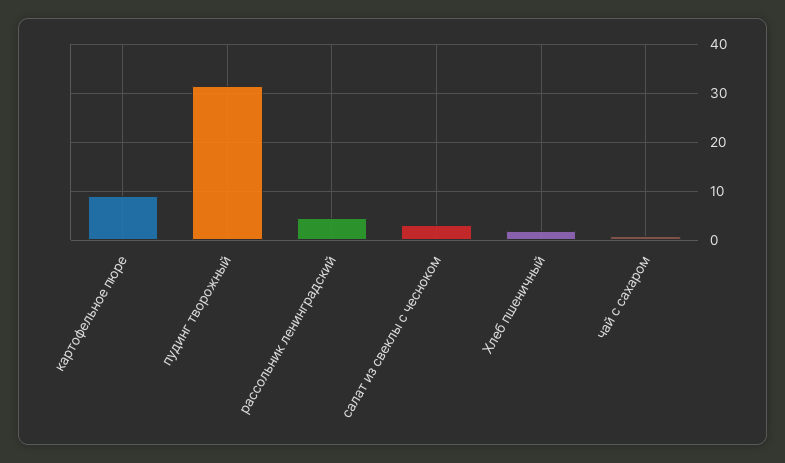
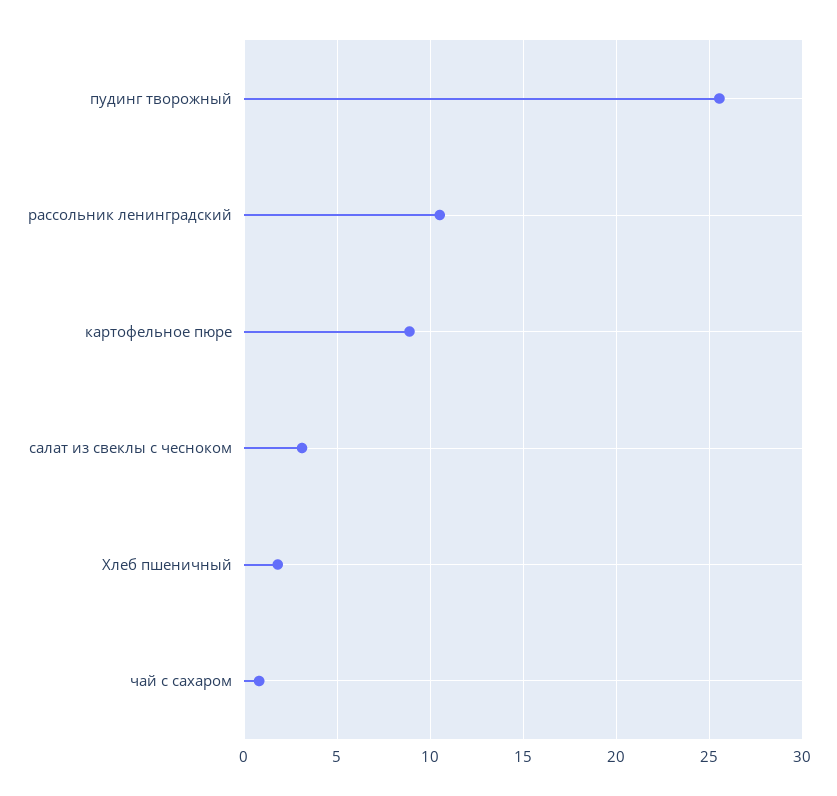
  {
    "картофельное пюре": 9,
-   "пудинг творожный": 32,
+   "пудинг творожный": 25.5,
-   "рассольник ленинградский": 4,
+   "рассольник ленинградский": 10.5,
    "салат из свеклы с чесноком": 3,
    "Хлеб пшеничный": 2,
    "чай с сахаром": 1
  }

